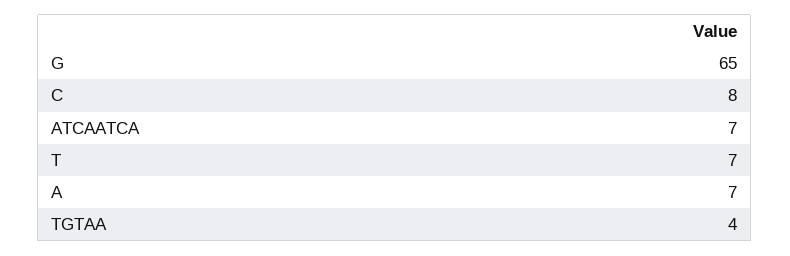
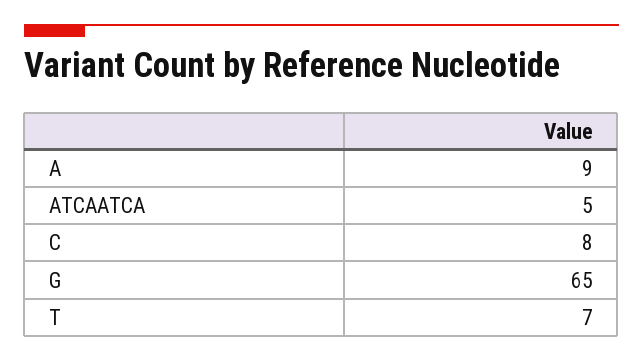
  {
    "G": 65,
    "C": 8,
-   "ATCAATCA": 7,
+   "ATCAATCA": 5,
    "T": 7,
-   "A": 7,
+   "A": 9
-   "TGTAA": 4
  }

